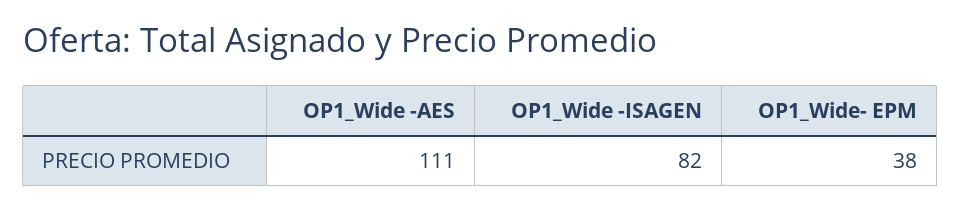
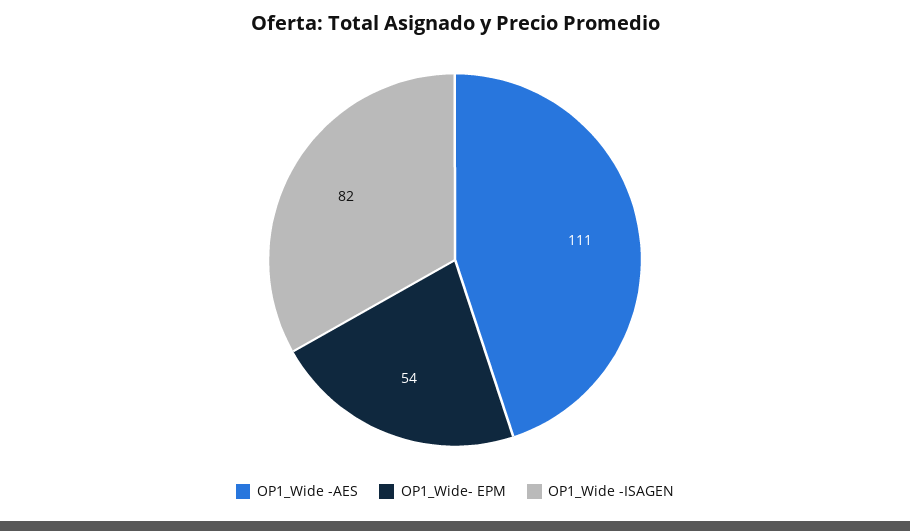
  {
    "OP1_Wide -AES": 111,
    "OP1_Wide -ISAGEN": 82,
-   "OP1_Wide- EPM": 38
+   "OP1_Wide- EPM": 54
  }

